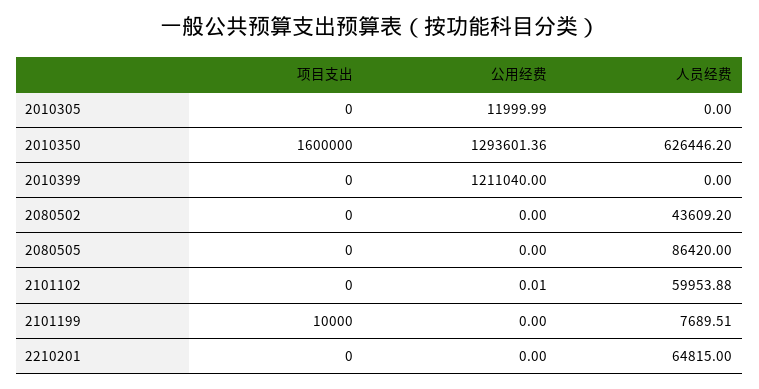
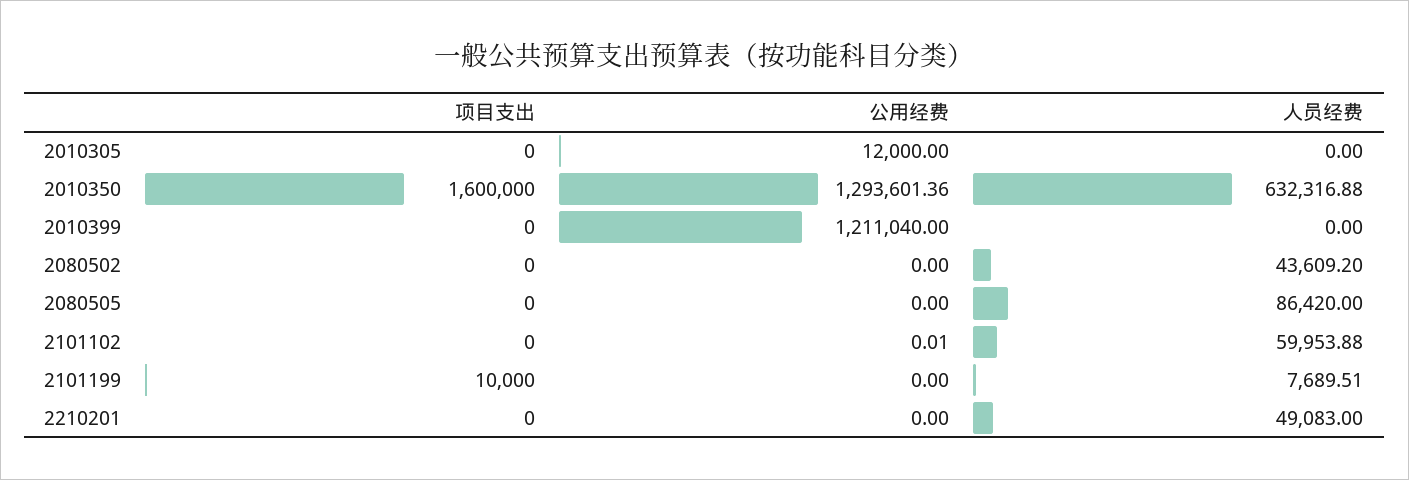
  {
    "项目支出": {
      "2010305": 0,
      "2010350": 1600000,
      "2010399": 0,
      "2080502": 0,
      "2080505": 0,
      "2101102": 0,
      "2101199": 10000,
      "2210201": 0
    },
    "公用经费": {
-     "2010305": 11999.99,
+     "2010305": 12000,
      "2010350": 1293601.36,
      "2010399": 1211040,
      "2080502": 0,
      "2080505": 0,
      "2101102": 0.01,
      "2101199": 0,
      "2210201": 0
    },
    "人员经费": {
      "2010305": 0,
-     "2010350": 626446.2,
+     "2010350": 632316.88,
      "2010399": 0,
      "2080502": 43609.2,
      "2080505": 86420,
      "2101102": 59953.88,
      "2101199": 7689.51,
-     "2210201": 64815
+     "2210201": 49083
    }
  }

